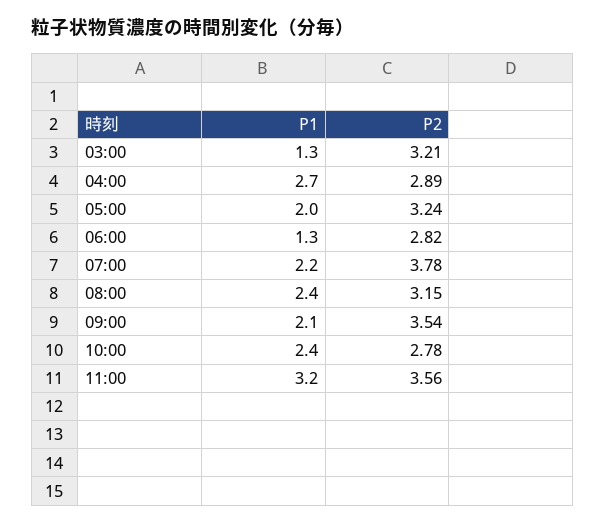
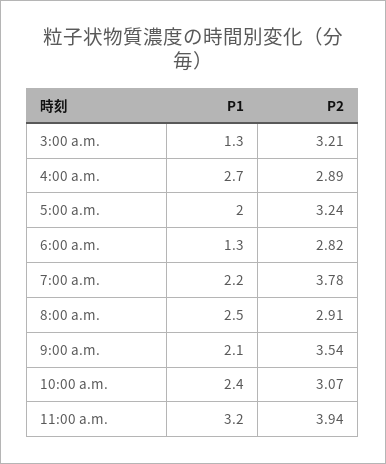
  {
    "P1": {
      "03:00": 1.3,
      "04:00": 2.7,
      "05:00": 2,
      "06:00": 1.3,
      "07:00": 2.2,
-     "08:00": 2.4,
+     "08:00": 2.5,
      "09:00": 2.1,
      "10:00": 2.4,
      "11:00": 3.2
    },
    "P2": {
      "03:00": 3.21,
      "04:00": 2.89,
      "05:00": 3.24,
      "06:00": 2.82,
      "07:00": 3.78,
-     "08:00": 3.15,
+     "08:00": 2.91,
      "09:00": 3.54,
-     "10:00": 2.78,
+     "10:00": 3.07,
-     "11:00": 3.56
+     "11:00": 3.94
    }
  }

